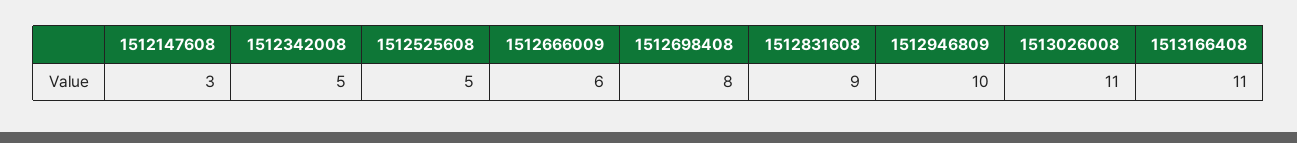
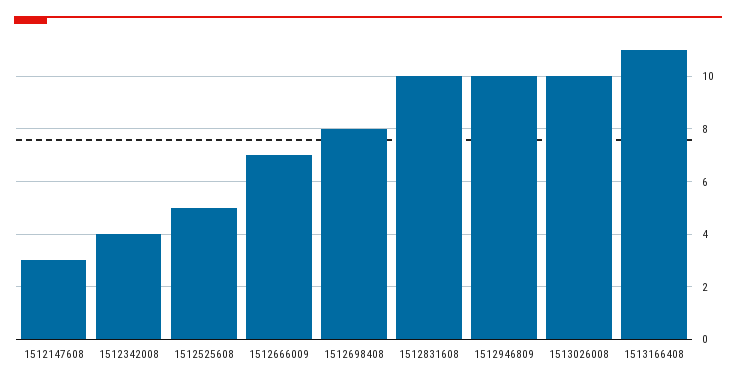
  {
    "1512147608": 3,
-   "1512342008": 5,
+   "1512342008": 4,
    "1512525608": 5,
-   "1512666009": 6,
+   "1512666009": 7,
    "1512698408": 8,
-   "1512831608": 9,
+   "1512831608": 10,
    "1512946809": 10,
-   "1513026008": 11,
+   "1513026008": 10,
    "1513166408": 11
  }

